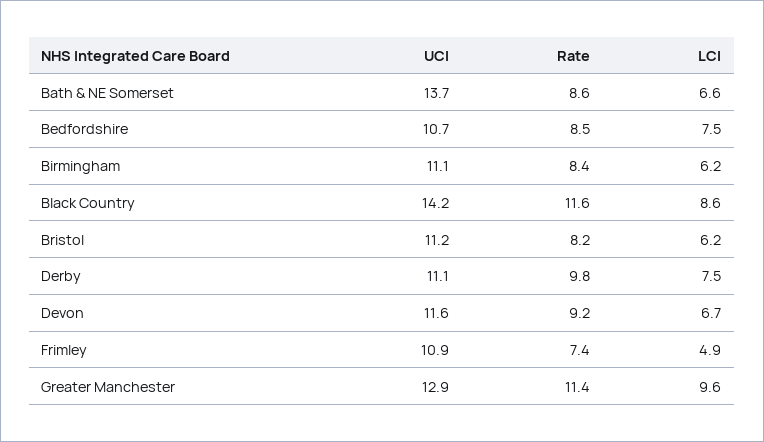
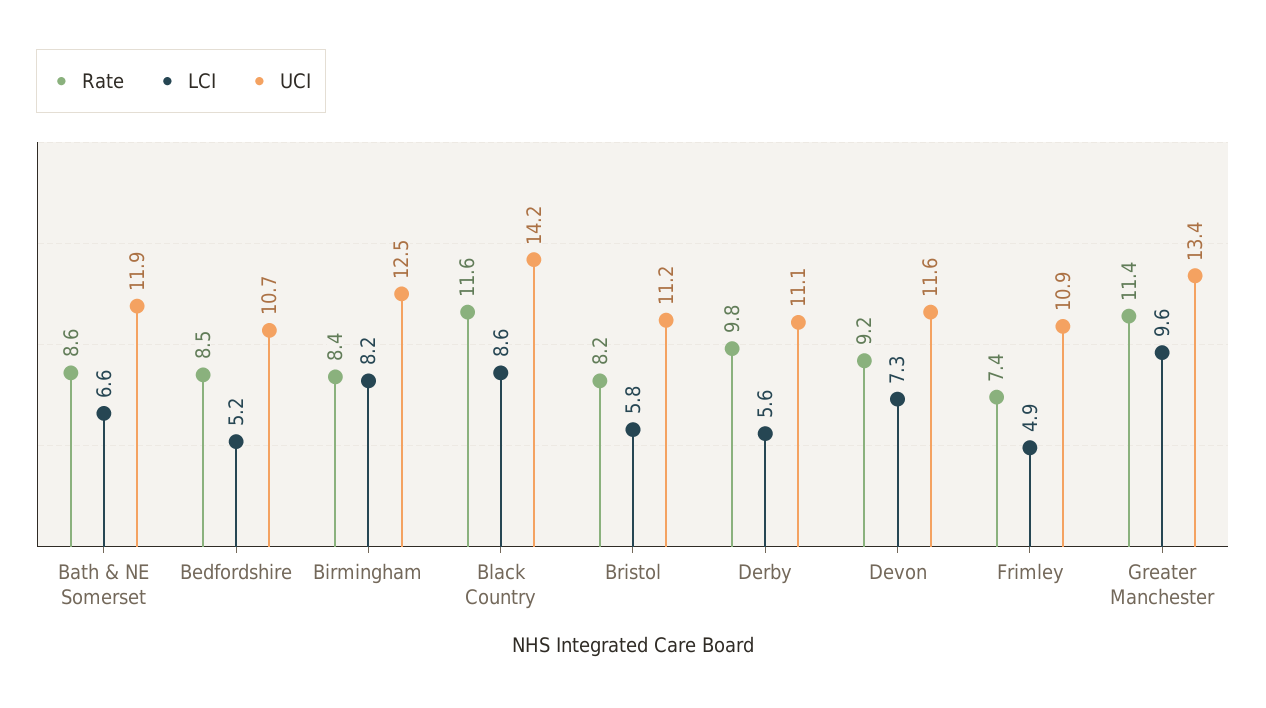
  {
    "UCI": {
-     "Bath & NE Somerset": 13.7,
+     "Bath & NE Somerset": 11.9,
      "Bedfordshire": 10.7,
-     "Birmingham": 11.1,
+     "Birmingham": 12.5,
      "Black Country": 14.2,
      "Bristol": 11.2,
      "Derby": 11.1,
      "Devon": 11.6,
      "Frimley": 10.9,
-     "Greater Manchester": 12.9
+     "Greater Manchester": 13.4
    },
    "Rate": {
      "Bath & NE Somerset": 8.6,
      "Bedfordshire": 8.5,
      "Birmingham": 8.4,
      "Black Country": 11.6,
      "Bristol": 8.2,
      "Derby": 9.8,
      "Devon": 9.2,
      "Frimley": 7.4,
      "Greater Manchester": 11.4
    },
    "LCI": {
      "Bath & NE Somerset": 6.6,
-     "Bedfordshire": 7.5,
+     "Bedfordshire": 5.2,
-     "Birmingham": 6.2,
+     "Birmingham": 8.2,
      "Black Country": 8.6,
-     "Bristol": 6.2,
+     "Bristol": 5.8,
-     "Derby": 7.5,
+     "Derby": 5.6,
-     "Devon": 6.7,
+     "Devon": 7.3,
      "Frimley": 4.9,
      "Greater Manchester": 9.6
    }
  }

